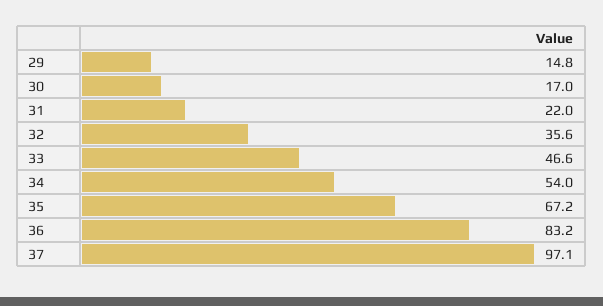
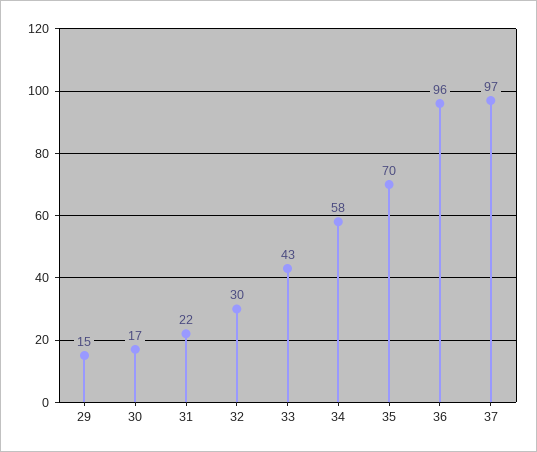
  {
    "29": 14.8,
    "30": 17,
    "31": 22,
-   "32": 35.6,
+   "32": 30,
-   "33": 46.6,
+   "33": 43,
-   "34": 54,
+   "34": 58,
-   "35": 67.2,
+   "35": 70,
-   "36": 83.2,
+   "36": 96,
    "37": 97.1
  }

